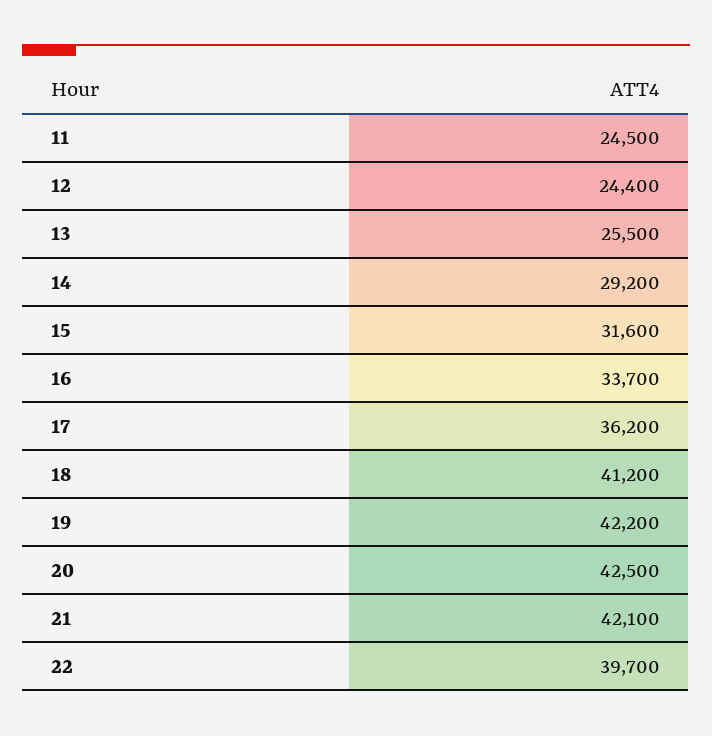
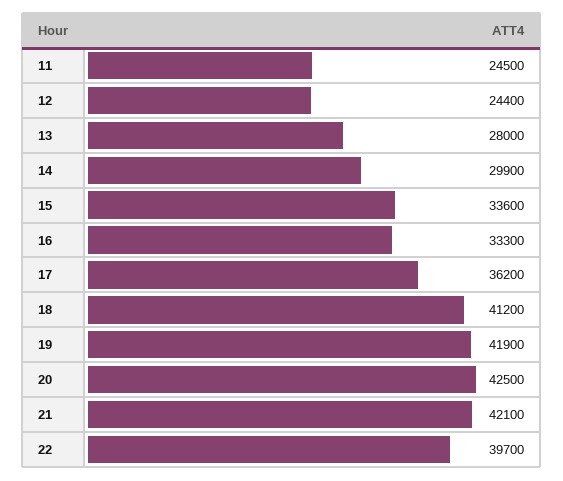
  {
    "11": 24500,
    "12": 24400,
-   "13": 25500,
+   "13": 28000,
-   "14": 29200,
+   "14": 29900,
-   "15": 31600,
+   "15": 33600,
-   "16": 33700,
+   "16": 33300,
    "17": 36200,
    "18": 41200,
-   "19": 42200,
+   "19": 41900,
    "20": 42500,
    "21": 42100,
    "22": 39700
  }

